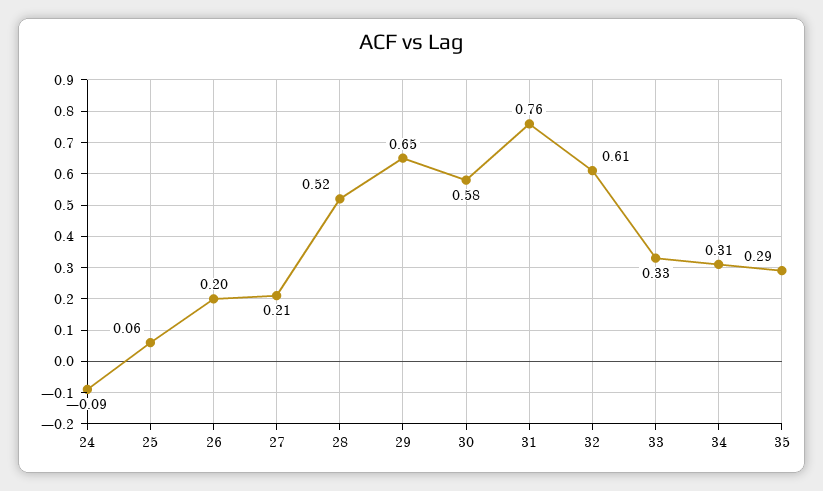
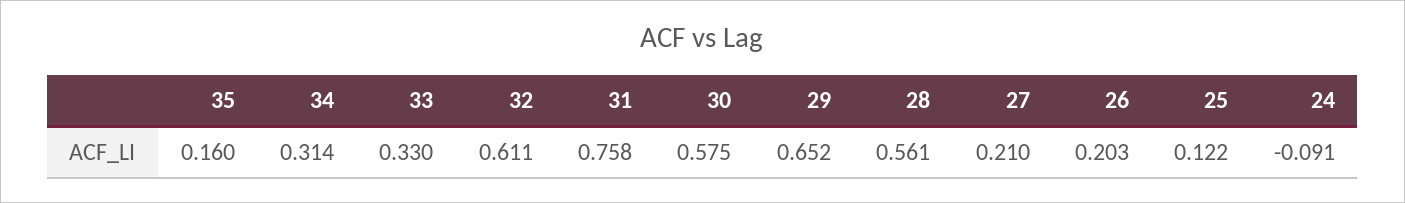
  {
    "24": -0.091,
-   "25": 0.06,
+   "25": 0.122,
    "26": 0.203,
    "27": 0.21,
-   "28": 0.52,
+   "28": 0.561,
    "29": 0.652,
    "30": 0.575,
    "31": 0.758,
    "32": 0.611,
    "33": 0.33,
    "34": 0.314,
-   "35": 0.29
+   "35": 0.16
  }

